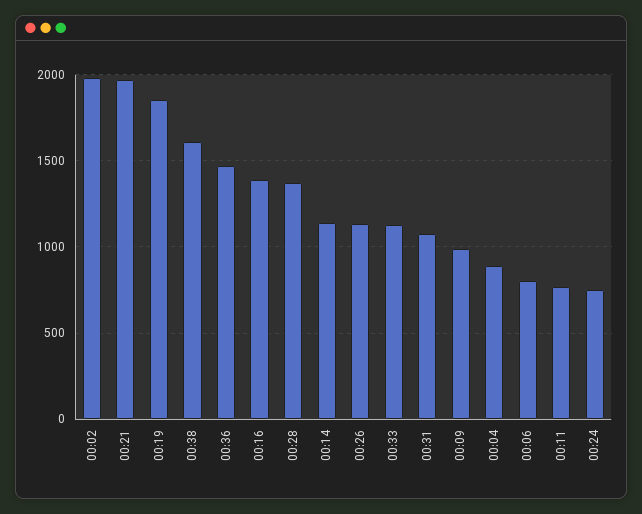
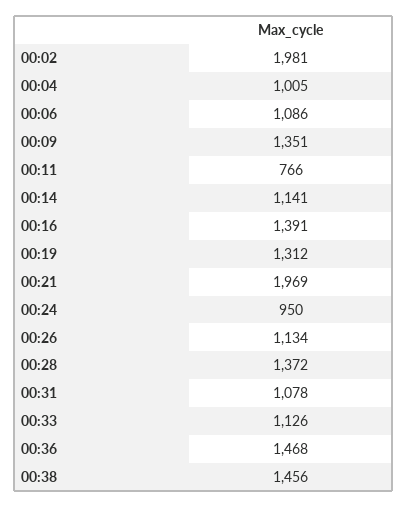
  {
    "00:02": 1981,
    "00:21": 1969,
-   "00:19": 1850,
+   "00:19": 1312,
-   "00:38": 1600,
+   "00:38": 1456,
    "00:36": 1468,
    "00:16": 1391,
    "00:28": 1372,
    "00:14": 1141,
    "00:26": 1134,
    "00:33": 1126,
    "00:31": 1078,
-   "00:09": 1000,
+   "00:09": 1351,
-   "00:04": 900,
+   "00:04": 1005,
-   "00:06": 800,
+   "00:06": 1086,
    "00:11": 766,
-   "00:24": 750
+   "00:24": 950
  }

